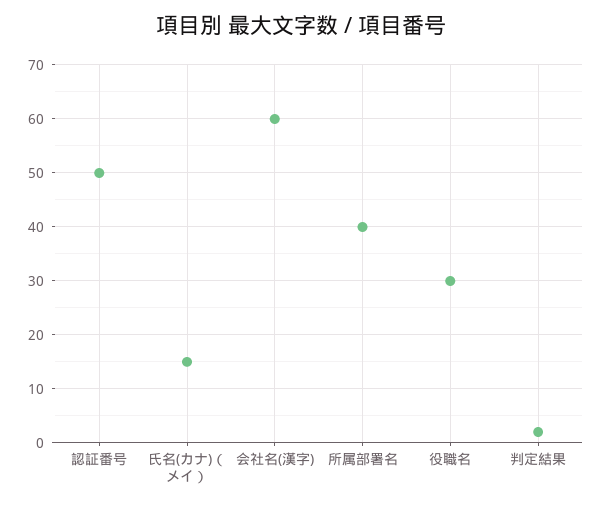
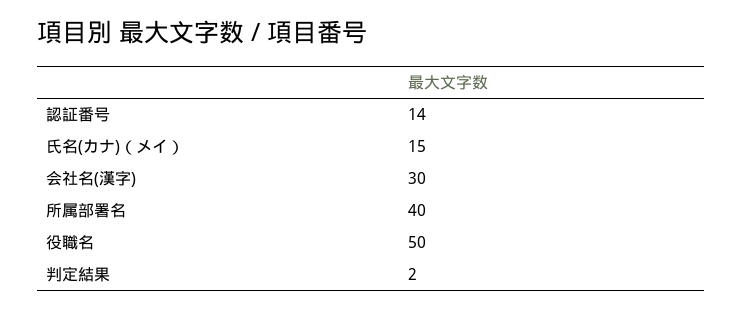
  {
-   "認証番号": 50,
+   "認証番号": 14,
    "氏名(カナ)（メイ）": 15,
-   "会社名(漢字)": 60,
+   "会社名(漢字)": 30,
    "所属部署名": 40,
-   "役職名": 30,
+   "役職名": 50,
    "判定結果": 2
  }

